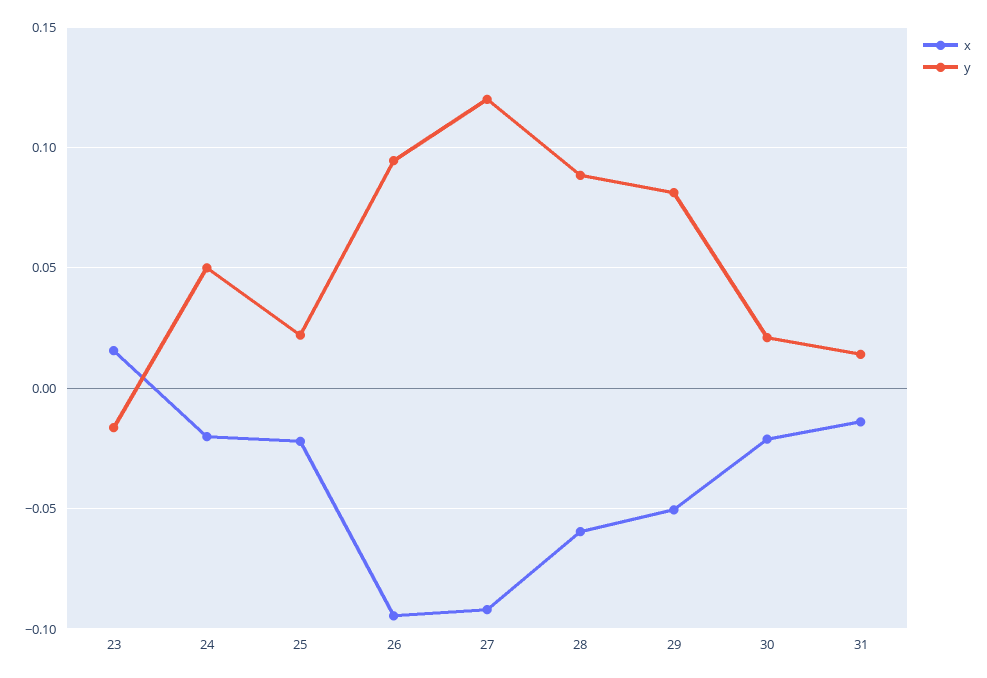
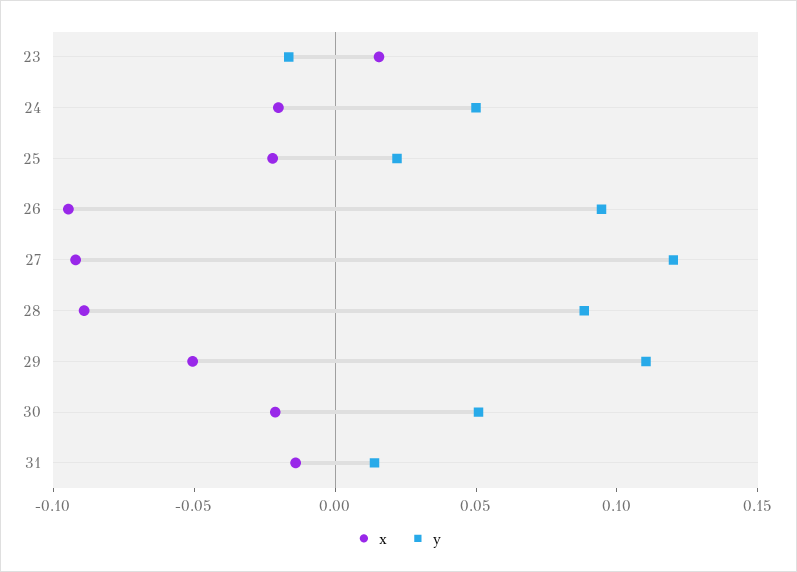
  {
    "x": {
      "23": 0.015,
      "24": -0.02,
      "25": -0.02,
      "26": -0.095,
      "27": -0.09,
-     "28": -0.06,
+     "28": -0.09,
      "29": -0.05,
      "30": -0.02,
      "31": -0.015
    },
    "y": {
      "23": -0.015,
      "24": 0.05,
      "25": 0.02,
      "26": 0.095,
      "27": 0.12,
      "28": 0.09,
-     "29": 0.08,
+     "29": 0.11,
-     "30": 0.02,
+     "30": 0.05,
      "31": 0.015
    }
  }

